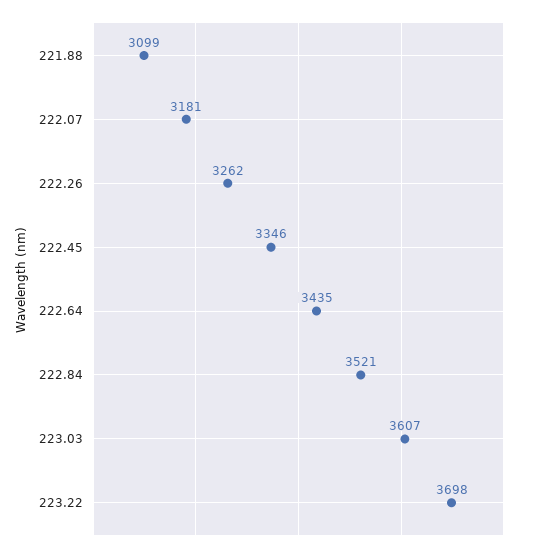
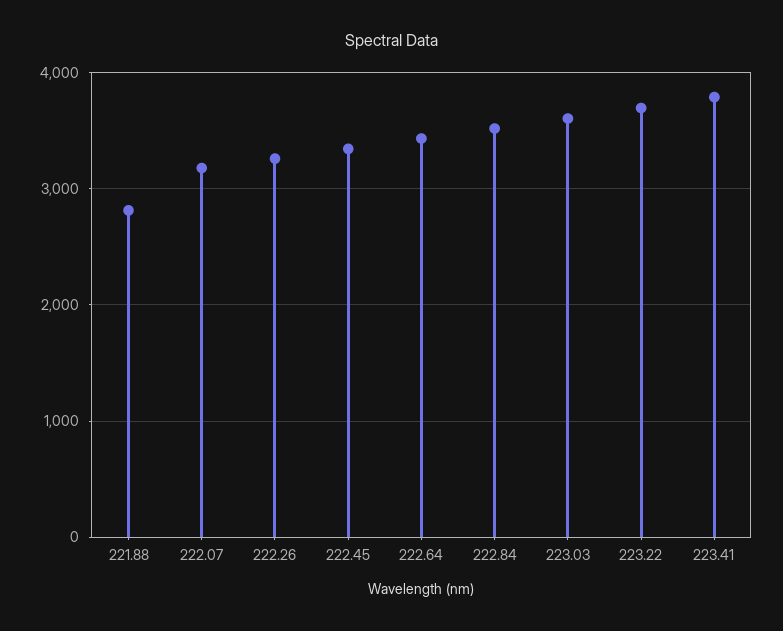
  {
-   "221.88": 3099,
+   "221.88": 2800,
    "222.07": 3181,
    "222.26": 3262,
    "222.45": 3346,
    "222.64": 3435,
    "222.84": 3521,
    "223.03": 3607,
-   "223.22": 3698
+   "223.22": 3698,
+   "223.41": 3800
  }

